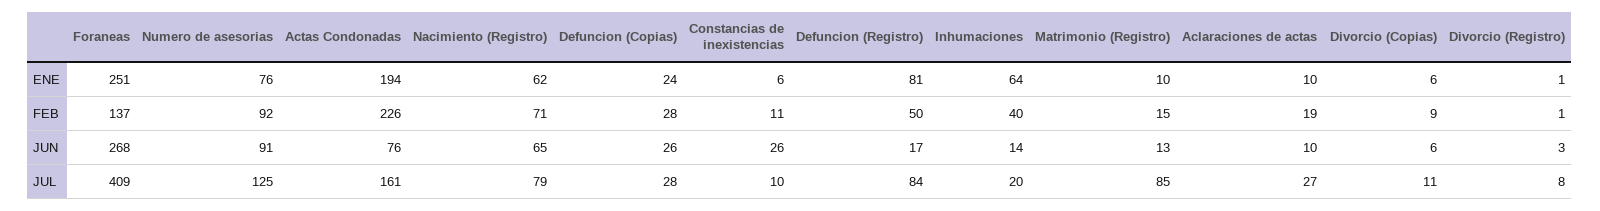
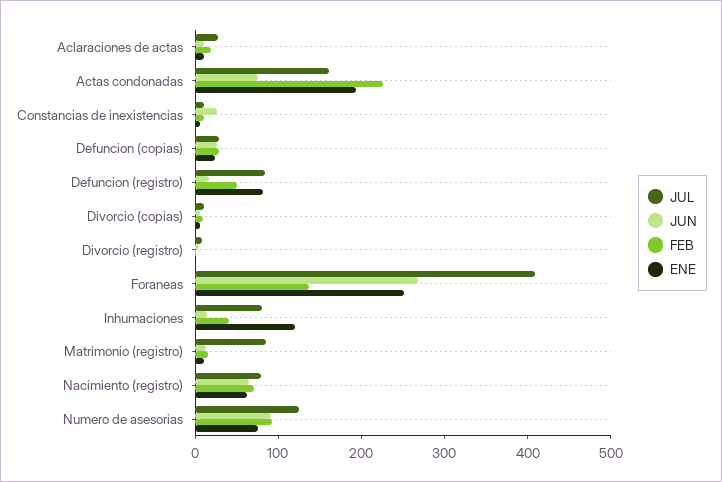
  {
    "ENE": {
      "Foraneas": 251,
      "Numero de asesorias": 76,
      "Actas Condonadas": 194,
      "Nacimiento (Registro)": 62,
      "Defuncion (Copias)": 24,
      "Constancias de inexistencias": 6,
      "Defuncion (Registro)": 81,
-     "Inhumaciones": 64,
+     "Inhumaciones": 120,
      "Matrimonio (Registro)": 10,
      "Aclaraciones de actas": 10,
      "Divorcio (Copias)": 6,
      "Divorcio (Registro)": 1
    },
    "FEB": {
      "Foraneas": 137,
      "Numero de asesorias": 92,
      "Actas Condonadas": 226,
      "Nacimiento (Registro)": 71,
      "Defuncion (Copias)": 28,
      "Constancias de inexistencias": 11,
      "Defuncion (Registro)": 50,
      "Inhumaciones": 40,
      "Matrimonio (Registro)": 15,
      "Aclaraciones de actas": 19,
      "Divorcio (Copias)": 9,
      "Divorcio (Registro)": 1
    },
    "JUN": {
      "Foraneas": 268,
      "Numero de asesorias": 91,
      "Actas Condonadas": 76,
      "Nacimiento (Registro)": 65,
      "Defuncion (Copias)": 26,
      "Constancias de inexistencias": 26,
      "Defuncion (Registro)": 17,
      "Inhumaciones": 14,
      "Matrimonio (Registro)": 13,
      "Aclaraciones de actas": 10,
      "Divorcio (Copias)": 6,
      "Divorcio (Registro)": 3
    },
    "JUL": {
      "Foraneas": 409,
      "Numero de asesorias": 125,
      "Actas Condonadas": 161,
      "Nacimiento (Registro)": 79,
      "Defuncion (Copias)": 28,
      "Constancias de inexistencias": 10,
      "Defuncion (Registro)": 84,
-     "Inhumaciones": 20,
+     "Inhumaciones": 80,
      "Matrimonio (Registro)": 85,
      "Aclaraciones de actas": 27,
      "Divorcio (Copias)": 11,
      "Divorcio (Registro)": 8
    }
  }

